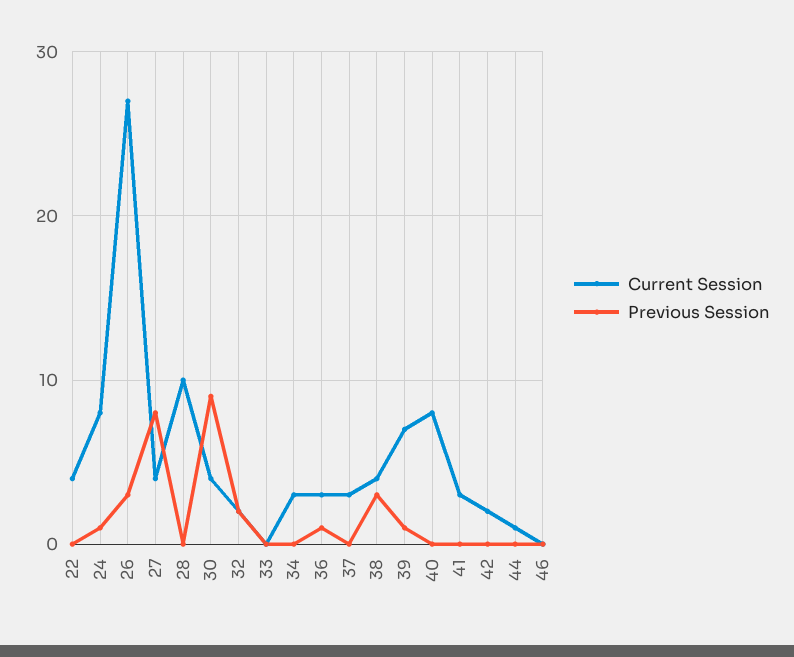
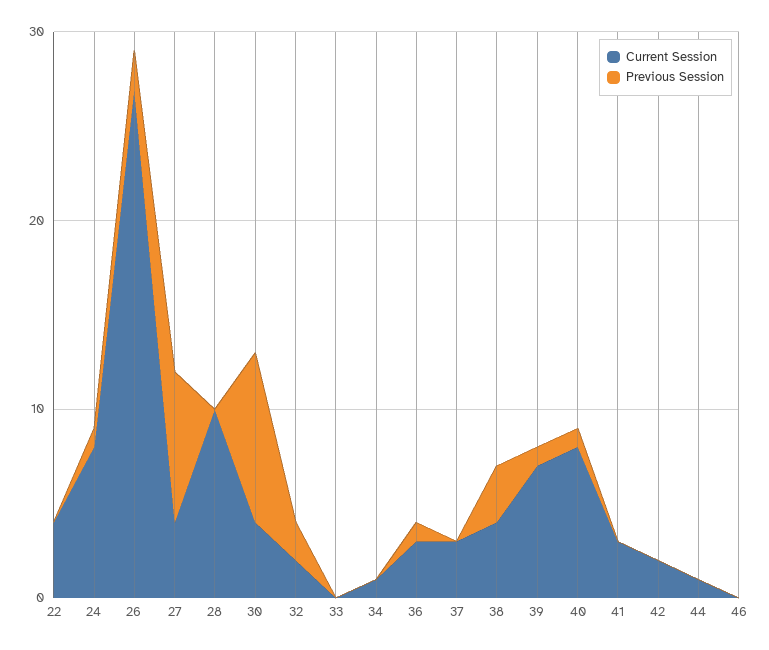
  {
    "Current Session": {
      "22": 4,
      "24": 8,
      "26": 27,
      "27": 4,
      "28": 10,
      "30": 4,
      "32": 2,
      "33": 0,
-     "34": 3,
+     "34": 1,
      "36": 3,
      "37": 3,
      "38": 4,
      "39": 7,
      "40": 8,
      "41": 3,
      "42": 2,
      "44": 1,
      "46": 0
    },
    "Previous Session": {
      "22": 0,
      "24": 1,
-     "26": 3,
+     "26": 2,
      "27": 8,
      "28": 0,
      "30": 9,
      "32": 2,
      "33": 0,
      "34": 0,
      "36": 1,
      "37": 0,
      "38": 3,
      "39": 1,
-     "40": 0,
+     "40": 1,
      "41": 0,
      "42": 0,
      "44": 0,
      "46": 0
    }
  }

